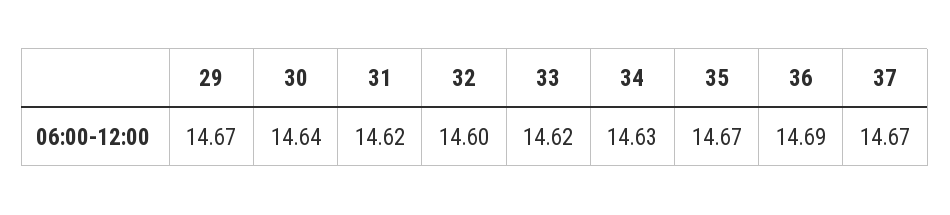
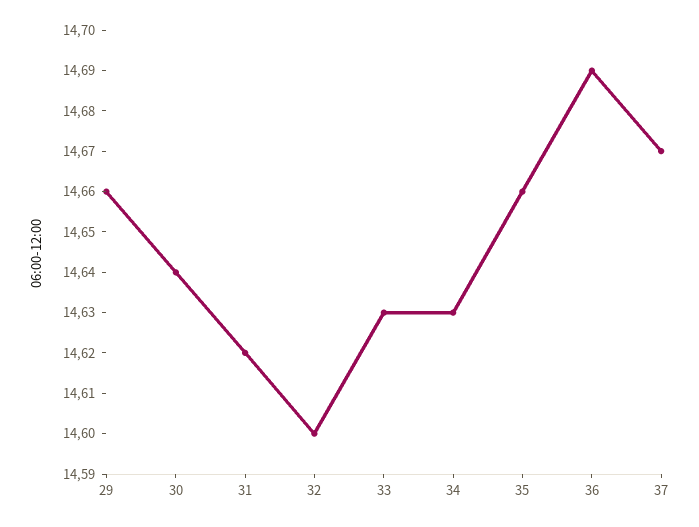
  {
-   "29": 14.67,
+   "29": 14.66,
    "30": 14.64,
    "31": 14.62,
    "32": 14.6,
-   "33": 14.62,
+   "33": 14.63,
    "34": 14.63,
-   "35": 14.67,
+   "35": 14.66,
    "36": 14.69,
    "37": 14.67
  }

